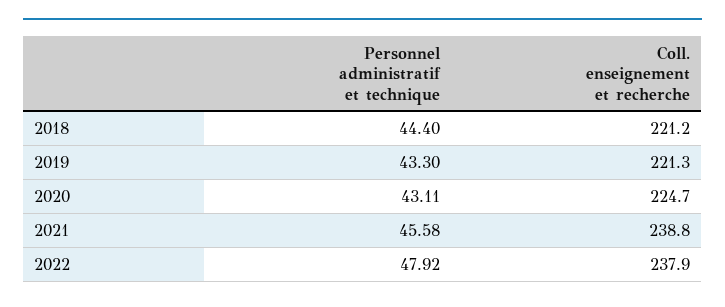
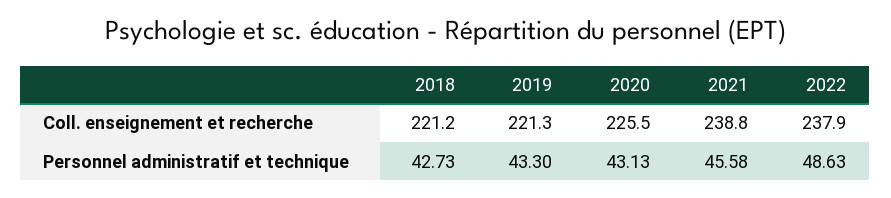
  {
    "Personnel administratif et technique": {
-     "2018": 44.4,
+     "2018": 42.73,
      "2019": 43.3,
-     "2020": 43.11,
+     "2020": 43.13,
      "2021": 45.58,
-     "2022": 47.92
+     "2022": 48.63
    },
    "Coll. enseignement et recherche": {
      "2018": 221.2,
      "2019": 221.3,
-     "2020": 224.7,
+     "2020": 225.5,
      "2021": 238.8,
      "2022": 237.9
    }
  }

